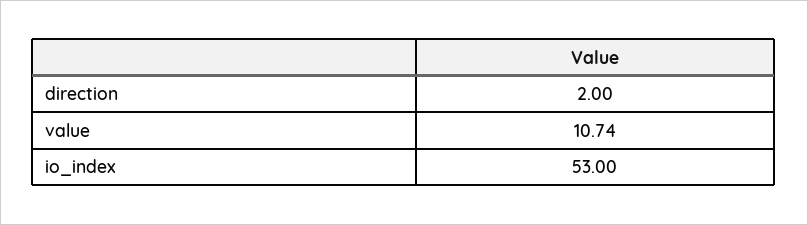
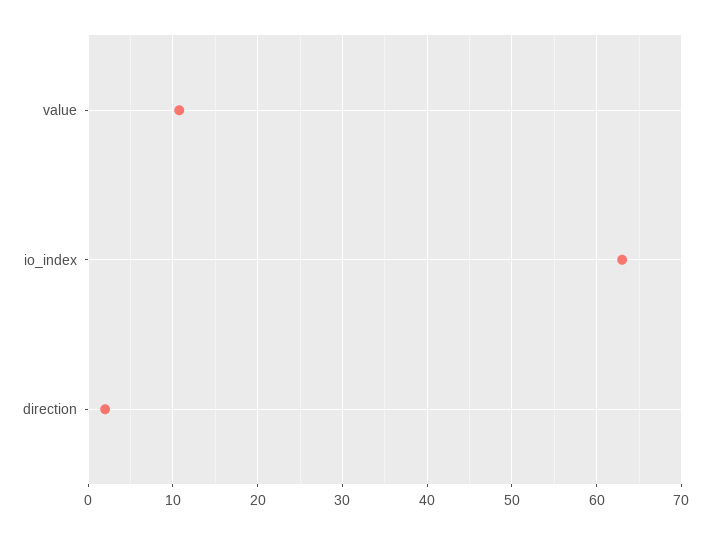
  {
    "direction": 2,
    "value": 10.74,
-   "io_index": 53
+   "io_index": 63
  }

